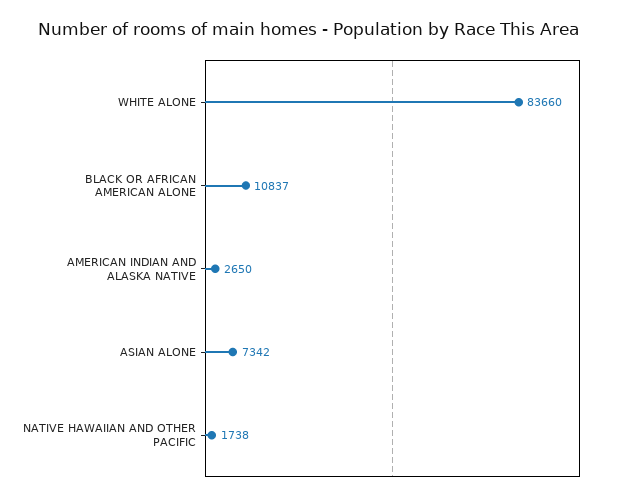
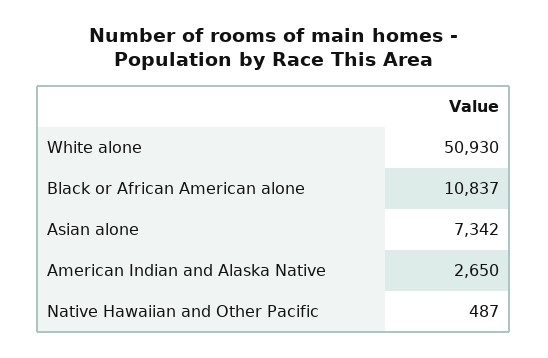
  {
-   "WHITE ALONE": 83660,
+   "WHITE ALONE": 50930,
    "BLACK OR AFRICAN AMERICAN ALONE": 10837,
    "AMERICAN INDIAN AND ALASKA NATIVE": 2650,
    "ASIAN ALONE": 7342,
-   "NATIVE HAWAIIAN AND OTHER PACIFIC": 1738
+   "NATIVE HAWAIIAN AND OTHER PACIFIC": 487
  }

